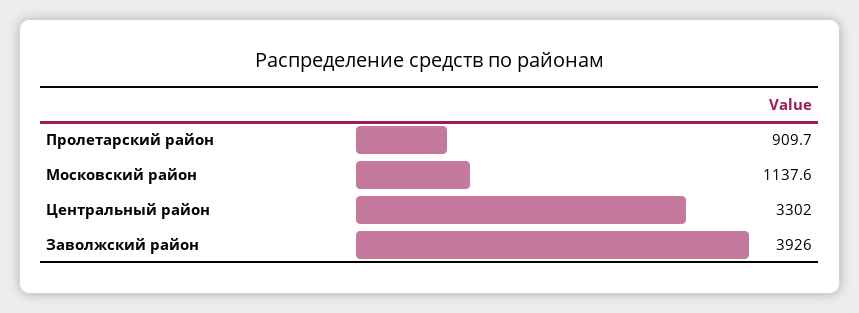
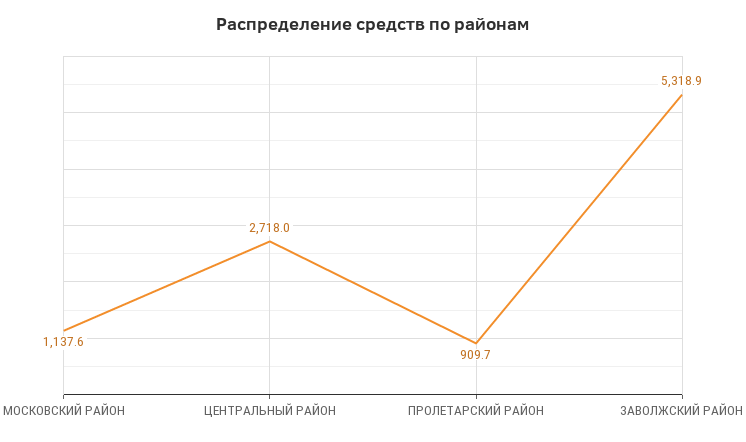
  {
    "Пролетарский район": 909.7,
    "Московский район": 1137.6,
-   "Центральный район": 3302,
+   "Центральный район": 2718,
-   "Заволжский район": 3926
+   "Заволжский район": 5318.9
  }

